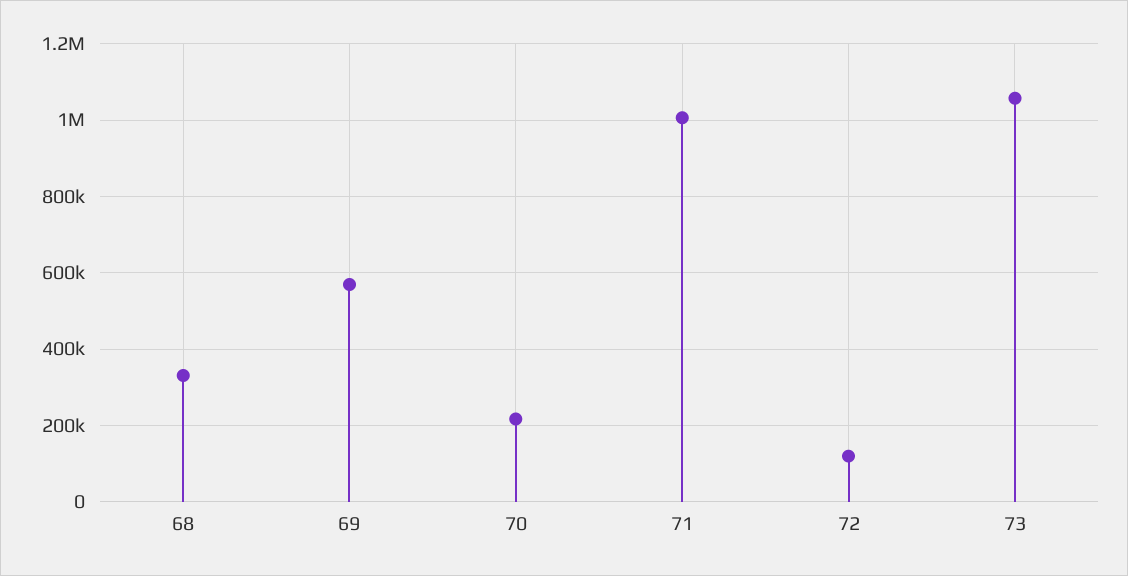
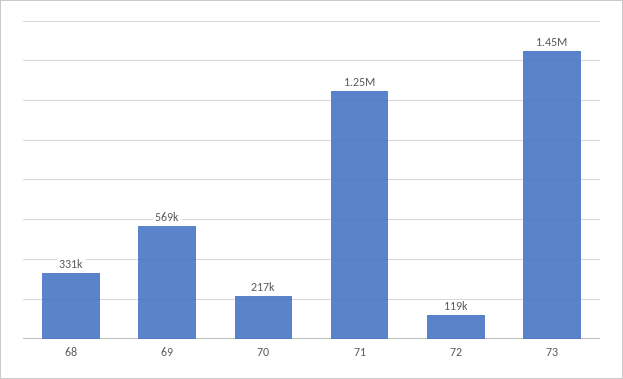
  {
    "68": 331000,
    "69": 569000,
    "70": 217000,
-   "71": 1000000,
+   "71": 1250000,
    "72": 119000,
-   "73": 1060000
+   "73": 1450000
  }

